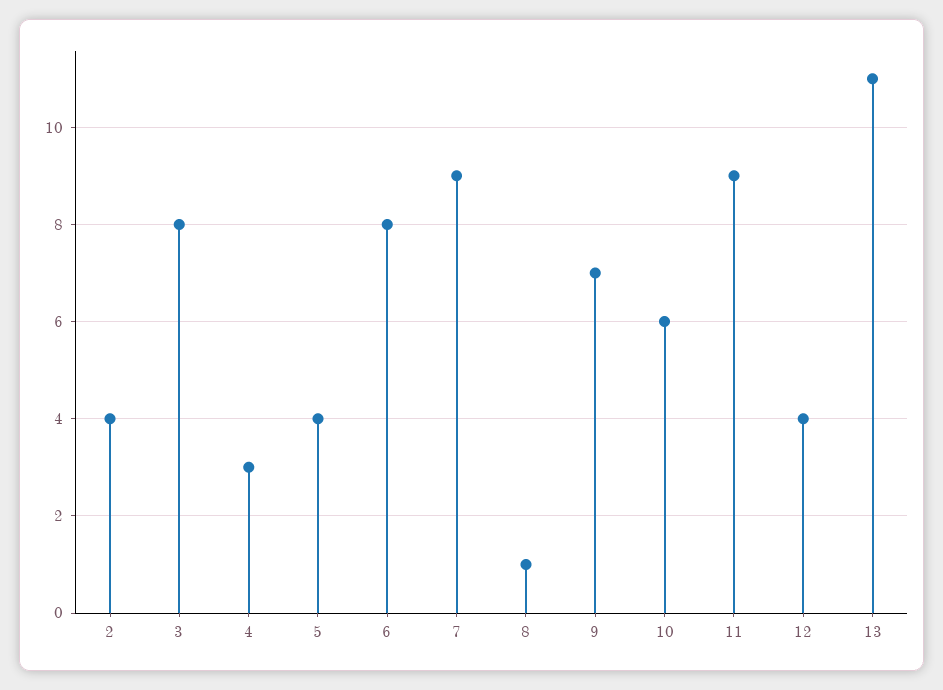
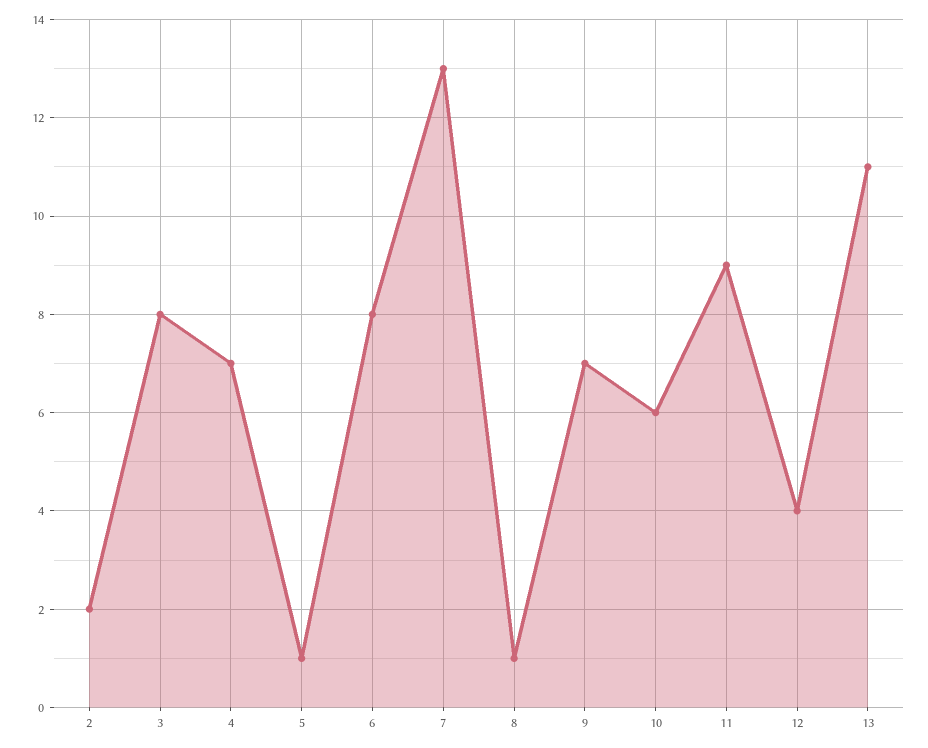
  {
-   "2": 4,
+   "2": 2,
    "3": 8,
-   "4": 3,
+   "4": 7,
-   "5": 4,
+   "5": 1,
    "6": 8,
-   "7": 9,
+   "7": 13,
    "8": 1,
    "9": 7,
    "10": 6,
    "11": 9,
    "12": 4,
    "13": 11
  }

